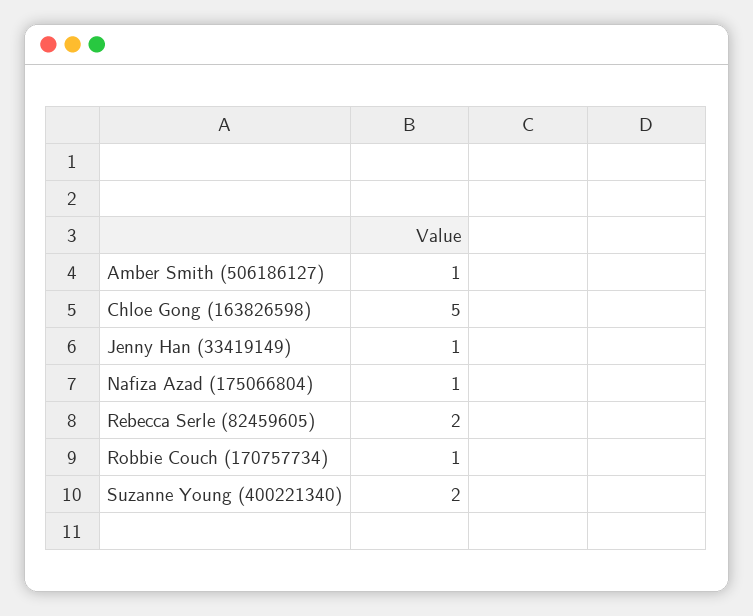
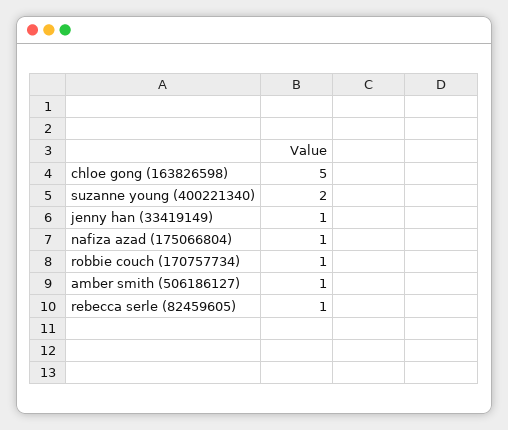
  {
    "Amber Smith (506186127)": 1,
    "Chloe Gong (163826598)": 5,
    "Jenny Han (33419149)": 1,
    "Nafiza Azad (175066804)": 1,
-   "Rebecca Serle (82459605)": 2,
+   "Rebecca Serle (82459605)": 1,
    "Robbie Couch (170757734)": 1,
    "Suzanne Young (400221340)": 2
  }

